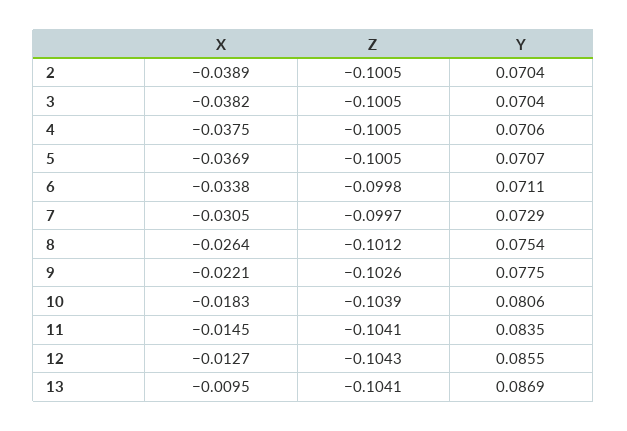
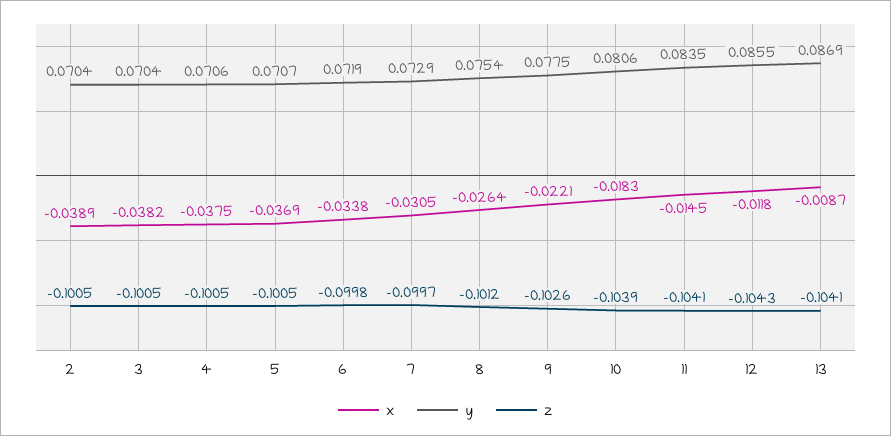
  {
    "X": {
      "2": -0.0389,
      "3": -0.0382,
      "4": -0.0375,
      "5": -0.0369,
      "6": -0.0338,
      "7": -0.0305,
      "8": -0.0264,
      "9": -0.0221,
      "10": -0.0183,
      "11": -0.0145,
-     "12": -0.0127,
+     "12": -0.0118,
-     "13": -0.0095
+     "13": -0.0087
    },
    "Z": {
      "2": -0.1005,
      "3": -0.1005,
      "4": -0.1005,
      "5": -0.1005,
      "6": -0.0998,
      "7": -0.0997,
      "8": -0.1012,
      "9": -0.1026,
      "10": -0.1039,
      "11": -0.1041,
      "12": -0.1043,
      "13": -0.1041
    },
    "Y": {
      "2": 0.0704,
      "3": 0.0704,
      "4": 0.0706,
      "5": 0.0707,
-     "6": 0.0711,
+     "6": 0.0719,
      "7": 0.0729,
      "8": 0.0754,
      "9": 0.0775,
      "10": 0.0806,
      "11": 0.0835,
      "12": 0.0855,
      "13": 0.0869
    }
  }

